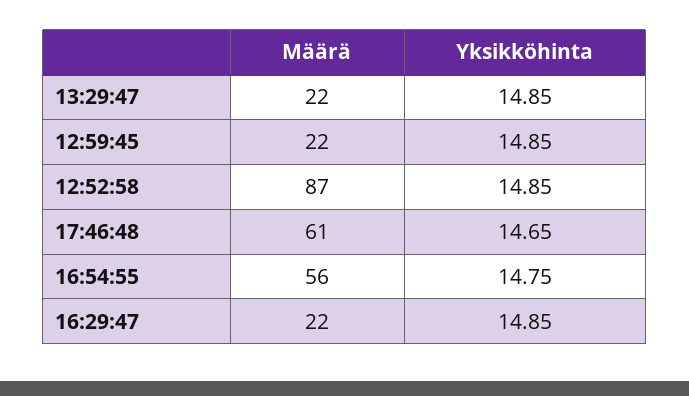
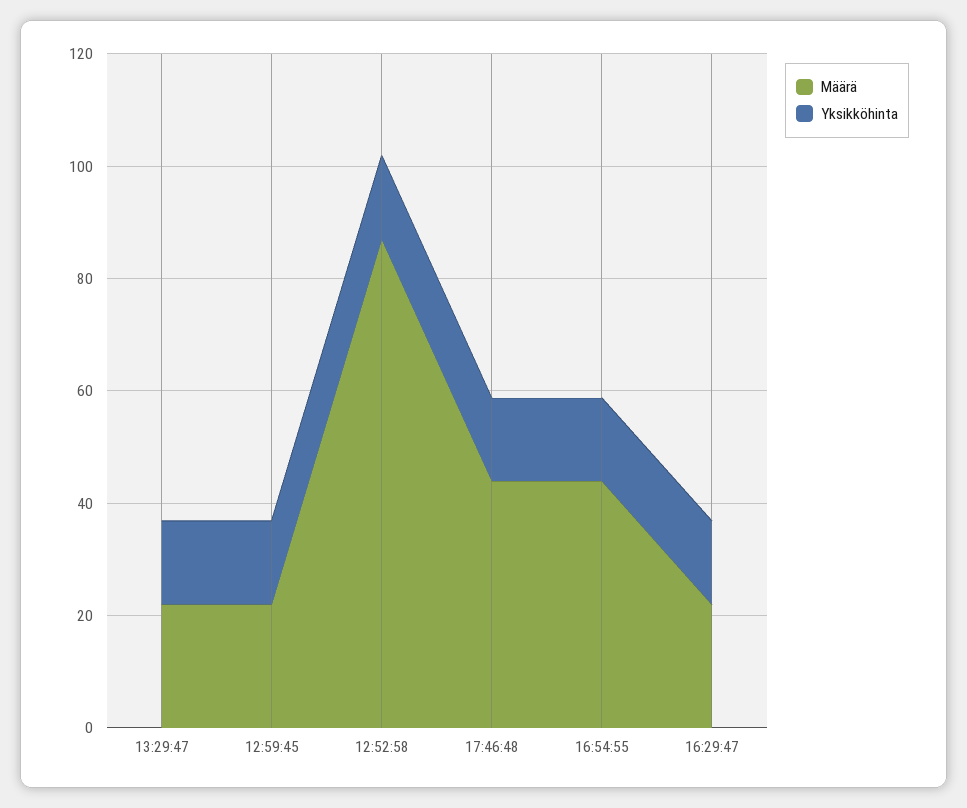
  {
    "Määrä": {
      "13:29:47": 22,
      "12:59:45": 22,
      "12:52:58": 87,
-     "17:46:48": 61,
+     "17:46:48": 45,
-     "16:54:55": 56,
+     "16:54:55": 45,
      "16:29:47": 22
    },
    "Yksikköhinta": {
      "13:29:47": 14.85,
      "12:59:45": 14.85,
      "12:52:58": 14.85,
      "17:46:48": 14.65,
      "16:54:55": 14.75,
      "16:29:47": 14.85
    }
  }

